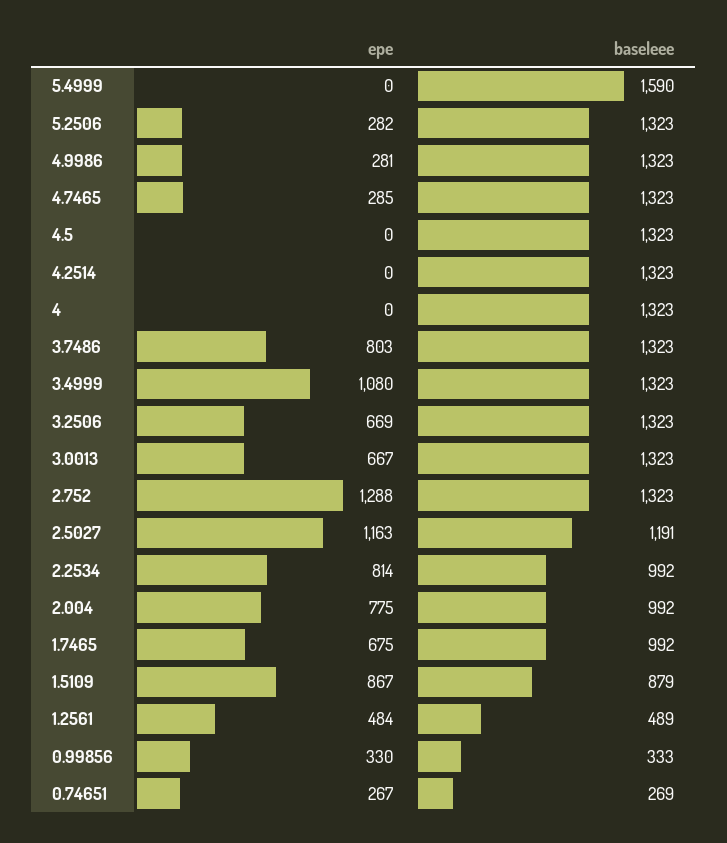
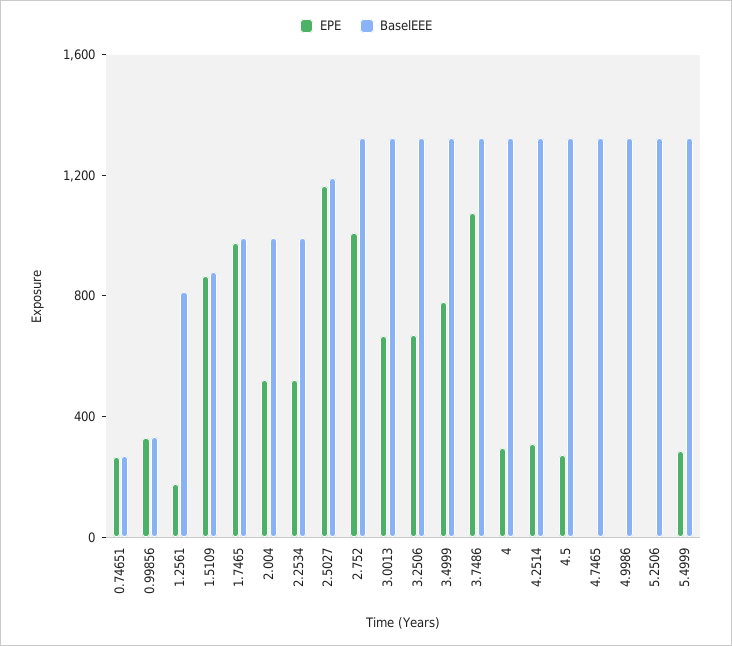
  {
    "epe": {
-     "5.4999": 0,
+     "5.4999": 300,
-     "5.2506": 282,
+     "5.2506": 0,
-     "4.9986": 281,
+     "4.9986": 0,
-     "4.7465": 285,
+     "4.7465": 0,
-     "4.5": 0,
+     "4.5": 300,
-     "4.2514": 0,
+     "4.2514": 300,
-     "4": 0,
+     "4": 300,
-     "3.7486": 803,
+     "3.7486": 1100,
-     "3.4999": 1080,
+     "3.4999": 800,
      "3.2506": 669,
      "3.0013": 667,
-     "2.752": 1288,
+     "2.752": 1000,
      "2.5027": 1163,
-     "2.2534": 814,
+     "2.2534": 500,
-     "2.004": 775,
+     "2.004": 500,
-     "1.7465": 675,
+     "1.7465": 1000,
      "1.5109": 867,
-     "1.2561": 484,
+     "1.2561": 200,
      "0.99856": 330,
      "0.74651": 267
    },
    "baseleee": {
-     "5.4999": 1590,
+     "5.4999": 1300,
      "5.2506": 1323,
      "4.9986": 1323,
      "4.7465": 1323,
      "4.5": 1323,
      "4.2514": 1323,
      "4": 1323,
      "3.7486": 1323,
      "3.4999": 1323,
      "3.2506": 1323,
      "3.0013": 1323,
      "2.752": 1323,
      "2.5027": 1191,
      "2.2534": 992,
      "2.004": 992,
      "1.7465": 992,
      "1.5109": 879,
-     "1.2561": 489,
+     "1.2561": 800,
      "0.99856": 333,
      "0.74651": 269
    }
  }

